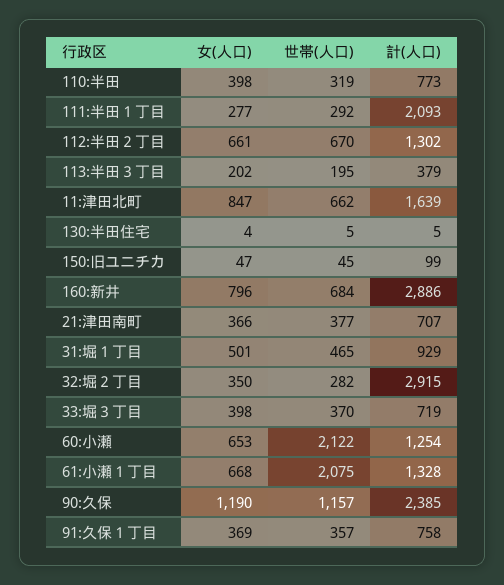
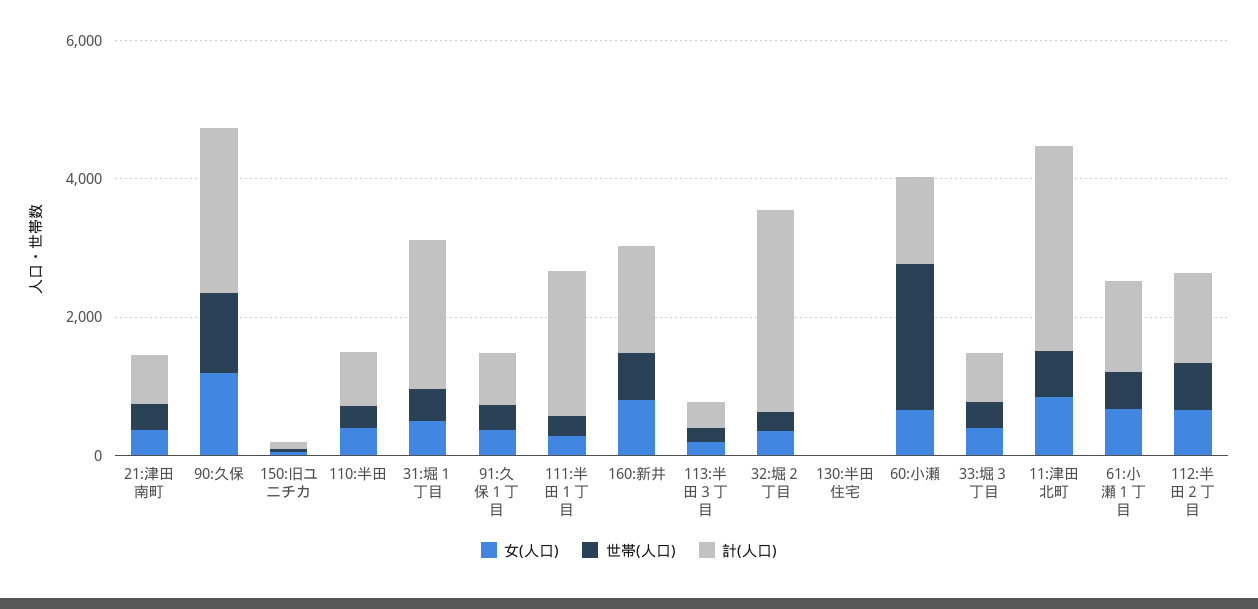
  {
    "女(人口)": {
      "110:半田": 398,
      "111:半田１丁目": 277,
      "112:半田２丁目": 661,
      "113:半田３丁目": 202,
      "11:津田北町": 847,
      "130:半田住宅": 4,
      "150:旧ユニチカ": 47,
      "160:新井": 796,
      "21:津田南町": 366,
      "31:堀１丁目": 501,
      "32:堀２丁目": 350,
      "33:堀３丁目": 398,
      "60:小瀬": 653,
      "61:小瀬１丁目": 668,
      "90:久保": 1190,
      "91:久保１丁目": 369
    },
    "世帯(人口)": {
      "110:半田": 319,
      "111:半田１丁目": 292,
      "112:半田２丁目": 670,
      "113:半田３丁目": 195,
      "11:津田北町": 662,
      "130:半田住宅": 5,
      "150:旧ユニチカ": 45,
      "160:新井": 684,
      "21:津田南町": 377,
      "31:堀１丁目": 465,
      "32:堀２丁目": 282,
      "33:堀３丁目": 370,
      "60:小瀬": 2122,
-     "61:小瀬１丁目": 2075,
+     "61:小瀬１丁目": 500,
      "90:久保": 1157,
      "91:久保１丁目": 357
    },
    "計(人口)": {
      "110:半田": 773,
      "111:半田１丁目": 2093,
      "112:半田２丁目": 1302,
      "113:半田３丁目": 379,
-     "11:津田北町": 1639,
+     "11:津田北町": 3000,
      "130:半田住宅": 5,
      "150:旧ユニチカ": 99,
-     "160:新井": 2886,
+     "160:新井": 1500,
      "21:津田南町": 707,
-     "31:堀１丁目": 929,
+     "31:堀１丁目": 2000,
      "32:堀２丁目": 2915,
      "33:堀３丁目": 719,
      "60:小瀬": 1254,
      "61:小瀬１丁目": 1328,
      "90:久保": 2385,
      "91:久保１丁目": 758
    }
  }

